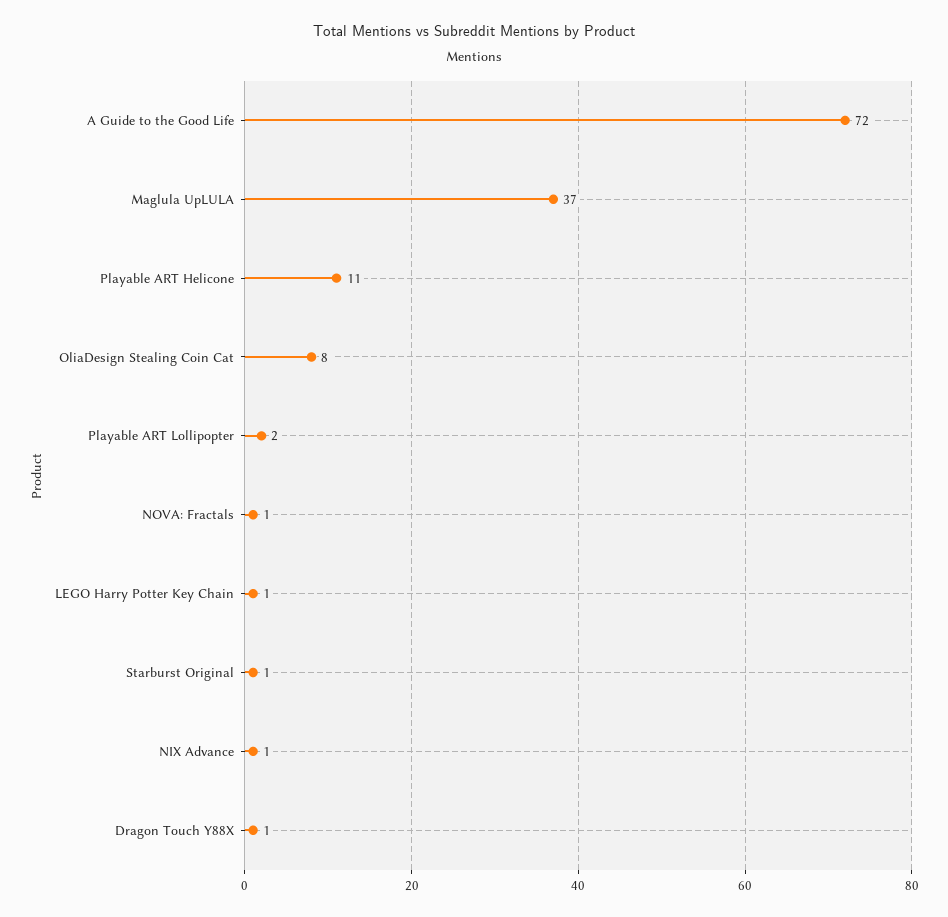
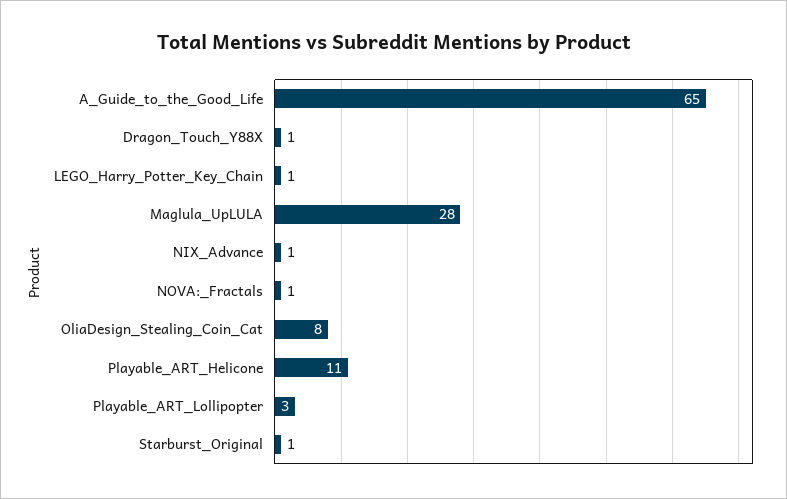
  {
-   "A Guide to the Good Life": 72,
+   "A Guide to the Good Life": 65,
-   "Maglula UpLULA": 37,
+   "Maglula UpLULA": 28,
    "Playable ART Helicone": 11,
    "OliaDesign Stealing Coin Cat": 8,
-   "Playable ART Lollipopter": 2,
+   "Playable ART Lollipopter": 3,
    "NOVA: Fractals": 1,
    "LEGO Harry Potter Key Chain": 1,
    "Starburst Original": 1,
    "NIX Advance": 1,
    "Dragon Touch Y88X": 1
  }

